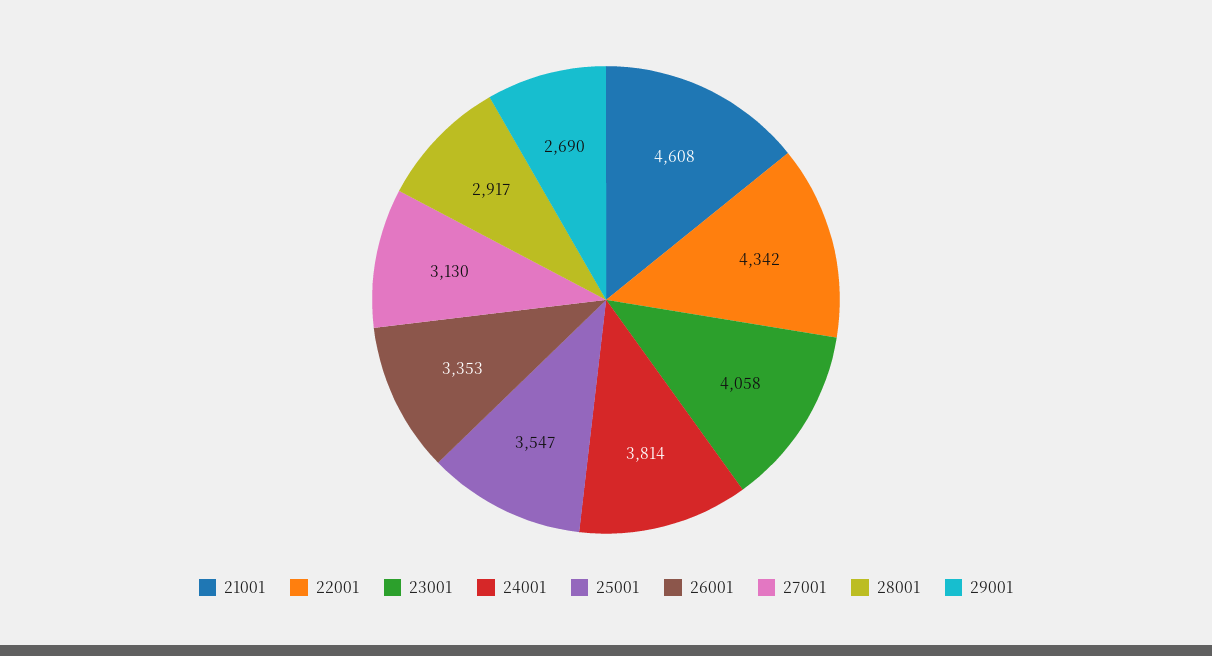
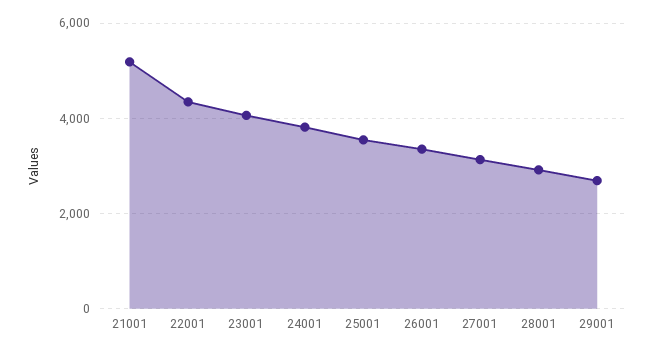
  {
-   "21001": 4608,
+   "21001": 5200,
    "22001": 4342,
    "23001": 4058,
    "24001": 3814,
    "25001": 3547,
    "26001": 3353,
    "27001": 3130,
    "28001": 2917,
    "29001": 2690
  }

